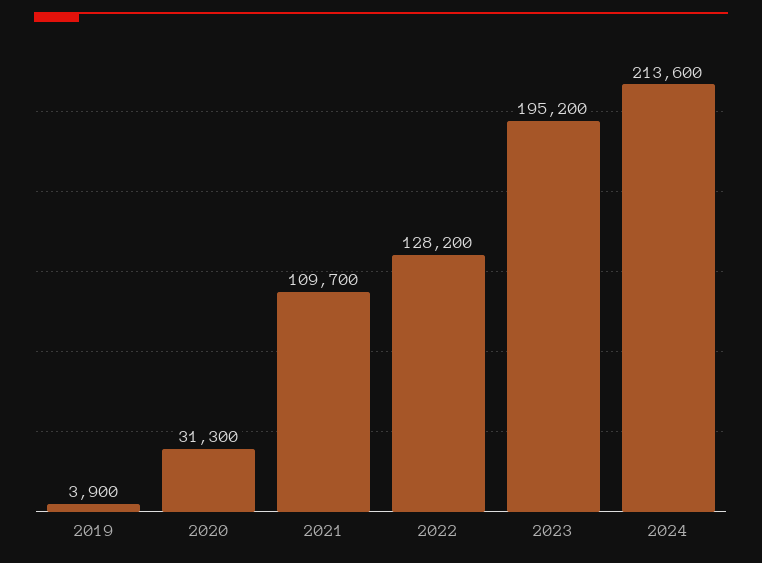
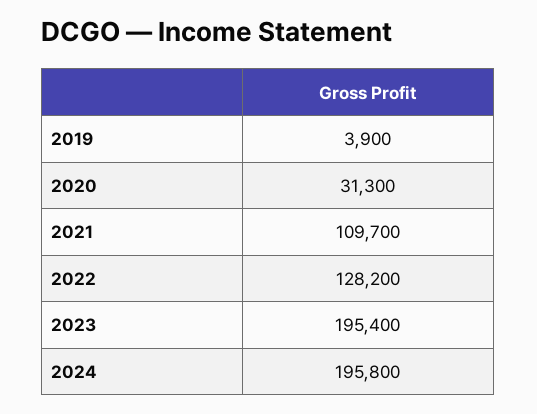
  {
    "2019": 3900,
    "2020": 31300,
    "2021": 109700,
    "2022": 128200,
-   "2023": 195200,
+   "2023": 195400,
-   "2024": 213600
+   "2024": 195800
  }

